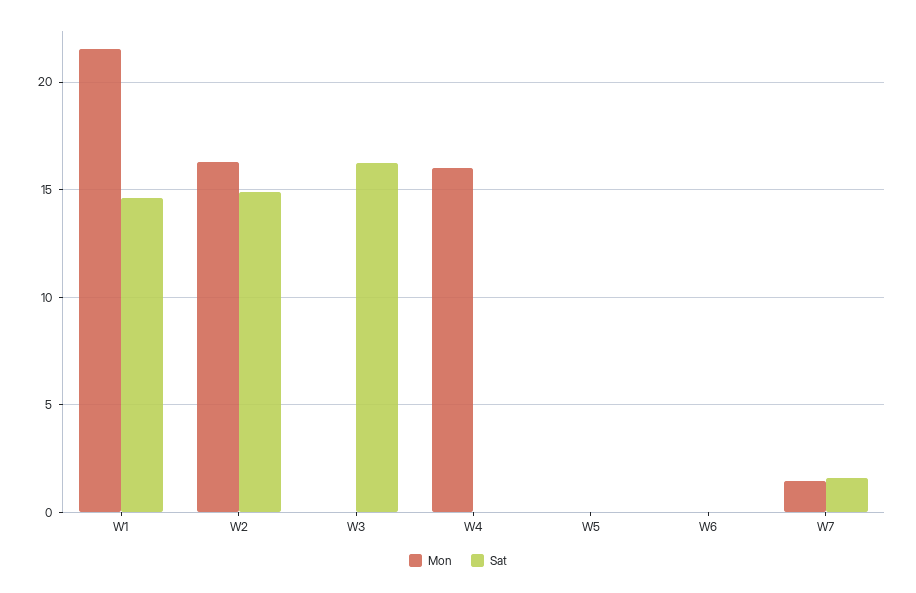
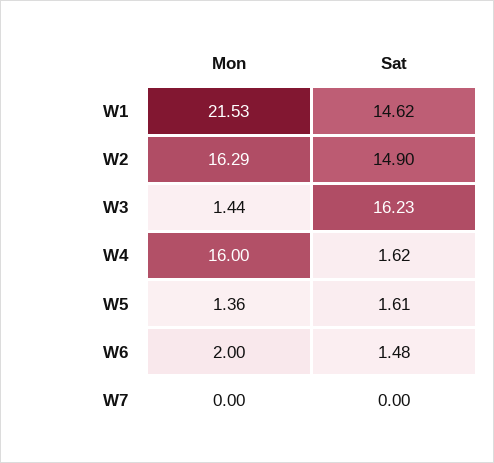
  {
    "Mon": {
      "W1": 21.53,
      "W2": 16.29,
-     "W3": 0,
+     "W3": 1.44,
      "W4": 16,
-     "W5": 0,
+     "W5": 1.36,
-     "W6": 0,
+     "W6": 2,
-     "W7": 1.5
+     "W7": 0
    },
    "Sat": {
      "W1": 14.62,
      "W2": 14.9,
      "W3": 16.23,
-     "W4": 0,
+     "W4": 1.62,
-     "W5": 0,
+     "W5": 1.61,
-     "W6": 0,
+     "W6": 1.48,
-     "W7": 1.5
+     "W7": 0
    }
  }

